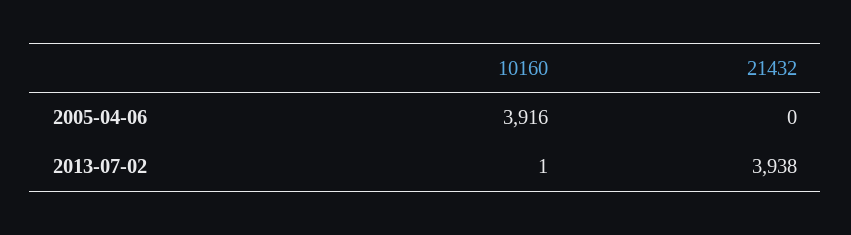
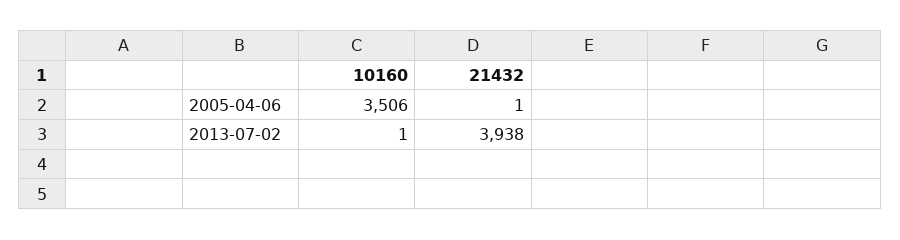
  {
    "10160": {
-     "2005-04-06": 3916,
+     "2005-04-06": 3506,
      "2013-07-02": 1
    },
    "21432": {
-     "2005-04-06": 0,
+     "2005-04-06": 1,
      "2013-07-02": 3938
    }
  }

